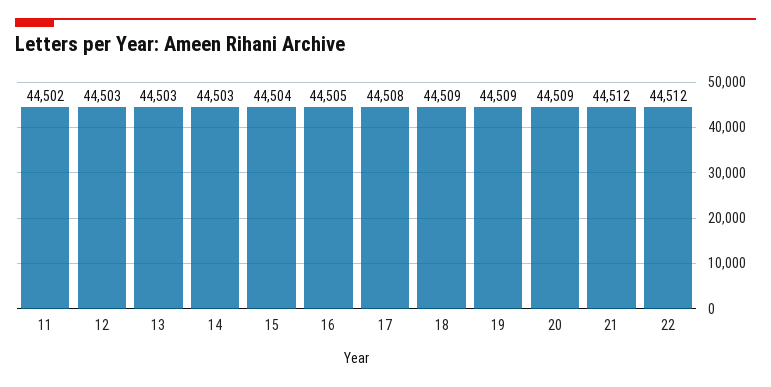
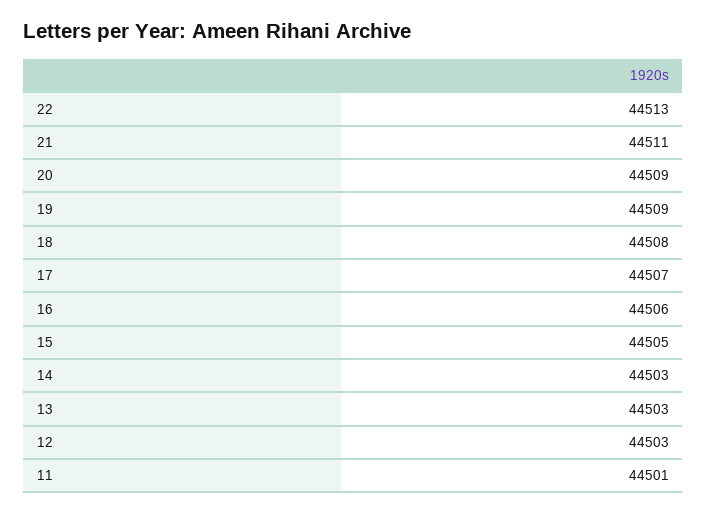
  {
-   "11": 44502,
+   "11": 44501,
    "12": 44503,
    "13": 44503,
    "14": 44503,
-   "15": 44504,
+   "15": 44505,
-   "16": 44505,
+   "16": 44506,
-   "17": 44508,
+   "17": 44507,
-   "18": 44509,
+   "18": 44508,
    "19": 44509,
    "20": 44509,
-   "21": 44512,
+   "21": 44511,
-   "22": 44512
+   "22": 44513
  }

